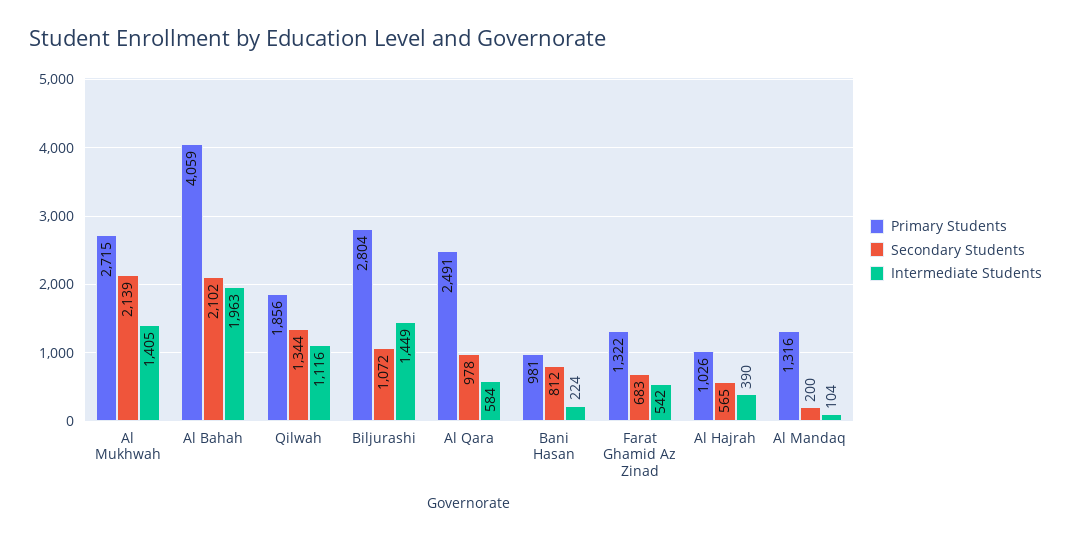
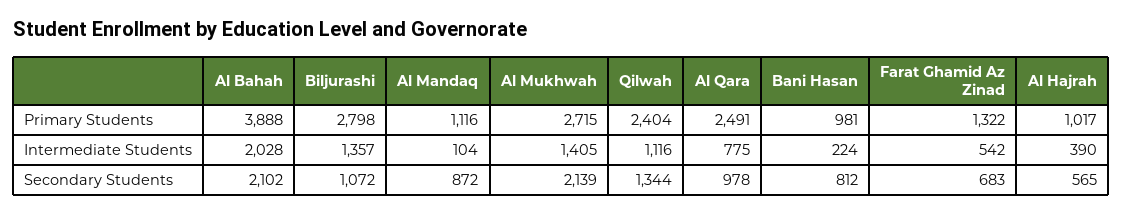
  {
    "Primary Students": {
      "Al Mukhwah": 2715,
-     "Al Bahah": 4059,
+     "Al Bahah": 3888,
-     "Qilwah": 1856,
+     "Qilwah": 2404,
-     "Biljurashi": 2804,
+     "Biljurashi": 2798,
      "Al Qara": 2491,
      "Bani Hasan": 981,
      "Farat Ghamid Az Zinad": 1322,
-     "Al Hajrah": 1026,
+     "Al Hajrah": 1017,
-     "Al Mandaq": 1316
+     "Al Mandaq": 1116
    },
    "Secondary Students": {
      "Al Mukhwah": 2139,
      "Al Bahah": 2102,
      "Qilwah": 1344,
      "Biljurashi": 1072,
      "Al Qara": 978,
      "Bani Hasan": 812,
      "Farat Ghamid Az Zinad": 683,
      "Al Hajrah": 565,
-     "Al Mandaq": 200
+     "Al Mandaq": 872
    },
    "Intermediate Students": {
      "Al Mukhwah": 1405,
-     "Al Bahah": 1963,
+     "Al Bahah": 2028,
      "Qilwah": 1116,
-     "Biljurashi": 1449,
+     "Biljurashi": 1357,
-     "Al Qara": 584,
+     "Al Qara": 775,
      "Bani Hasan": 224,
      "Farat Ghamid Az Zinad": 542,
      "Al Hajrah": 390,
      "Al Mandaq": 104
    }
  }

